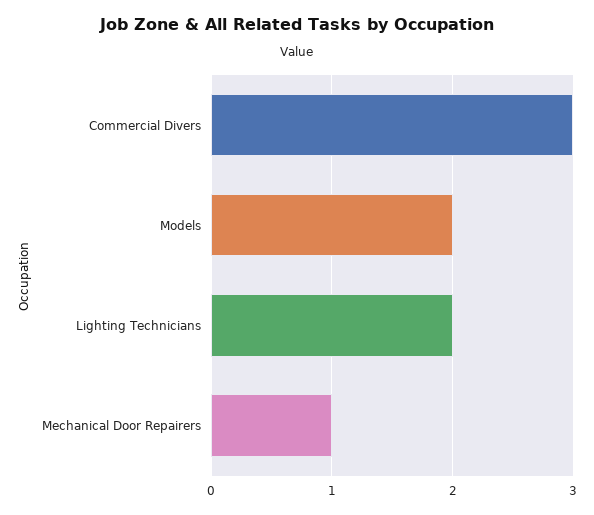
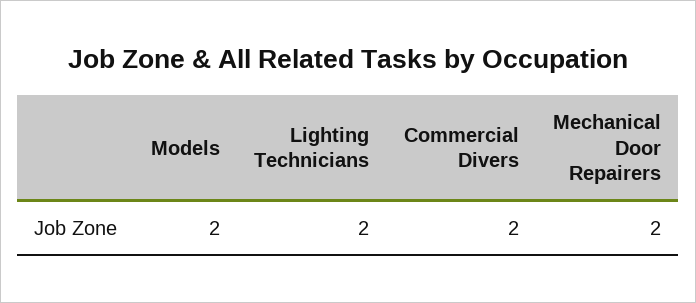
  {
-   "Commercial Divers": 3,
+   "Commercial Divers": 2,
    "Models": 2,
    "Lighting Technicians": 2,
-   "Mechanical Door Repairers": 1
+   "Mechanical Door Repairers": 2
  }

